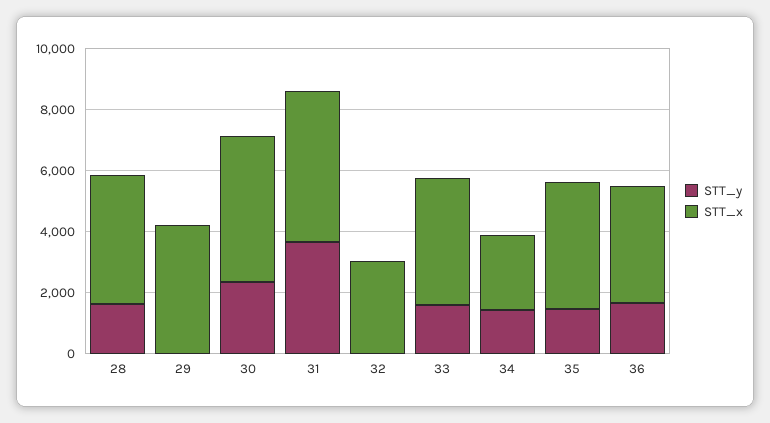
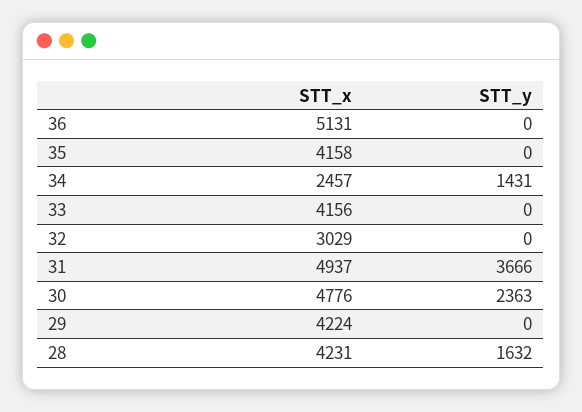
  {
    "STT_y": {
      "28": 1632,
      "29": 0,
      "30": 2363,
      "31": 3666,
      "32": 0,
-     "33": 1500,
+     "33": 0,
      "34": 1431,
-     "35": 1500,
+     "35": 0,
-     "36": 1500
+     "36": 0
    },
    "STT_x": {
      "28": 4231,
      "29": 4224,
      "30": 4776,
      "31": 4937,
      "32": 3029,
      "33": 4156,
      "34": 2457,
      "35": 4158,
-     "36": 4000
+     "36": 5131
    }
  }

